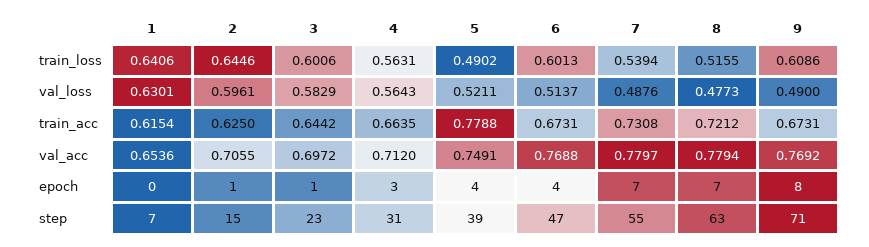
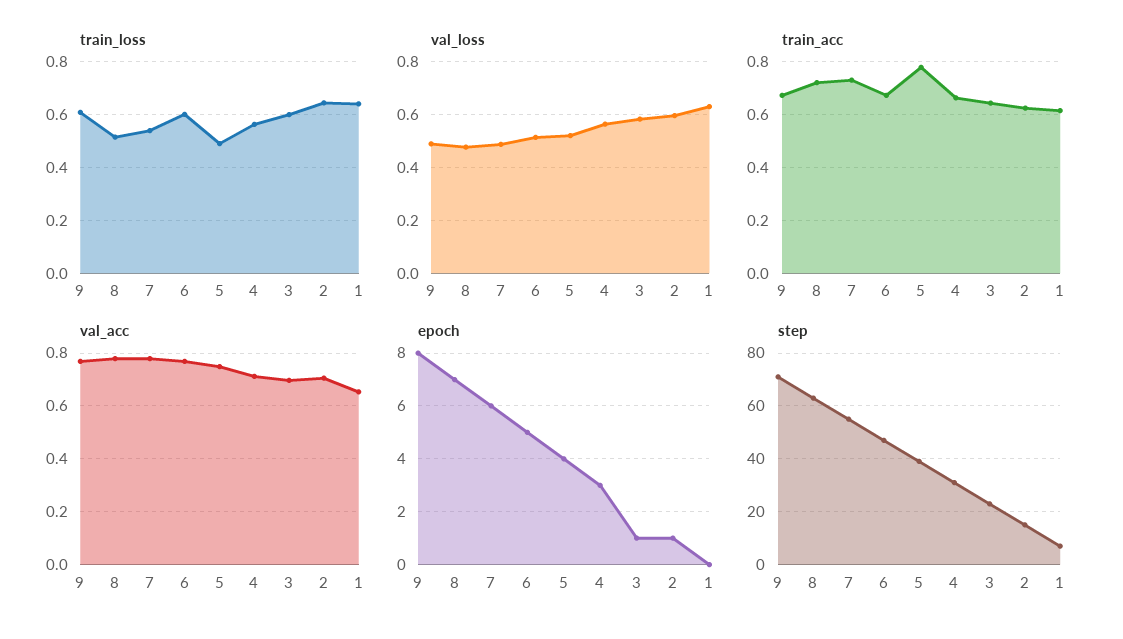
  {
    "train_loss": {
      "1": 0.6406,
      "2": 0.6446,
      "3": 0.6006,
      "4": 0.5631,
      "5": 0.4902,
      "6": 0.6013,
      "7": 0.5394,
      "8": 0.5155,
      "9": 0.6086
    },
    "val_loss": {
      "1": 0.6301,
      "2": 0.5961,
      "3": 0.5829,
      "4": 0.5643,
      "5": 0.5211,
      "6": 0.5137,
      "7": 0.4876,
      "8": 0.4773,
      "9": 0.49
    },
    "train_acc": {
      "1": 0.6154,
      "2": 0.625,
      "3": 0.6442,
      "4": 0.6635,
      "5": 0.7788,
      "6": 0.6731,
      "7": 0.7308,
      "8": 0.7212,
      "9": 0.6731
    },
    "val_acc": {
      "1": 0.6536,
      "2": 0.7055,
      "3": 0.6972,
      "4": 0.712,
      "5": 0.7491,
      "6": 0.7688,
      "7": 0.7797,
      "8": 0.7794,
      "9": 0.7692
    },
    "epoch": {
      "1": 0,
      "2": 1,
      "3": 1,
      "4": 3,
      "5": 4,
-     "6": 4,
+     "6": 5,
-     "7": 7,
+     "7": 6,
      "8": 7,
      "9": 8
    },
    "step": {
      "1": 7,
      "2": 15,
      "3": 23,
      "4": 31,
      "5": 39,
      "6": 47,
      "7": 55,
      "8": 63,
      "9": 71
    }
  }

